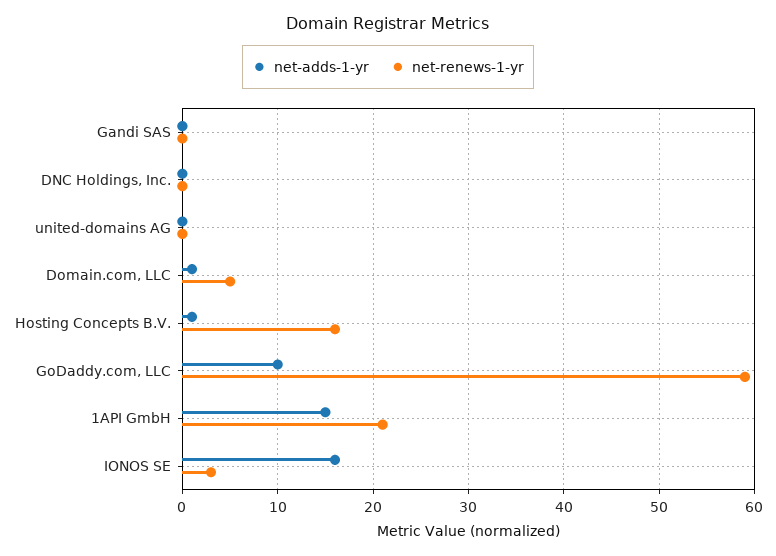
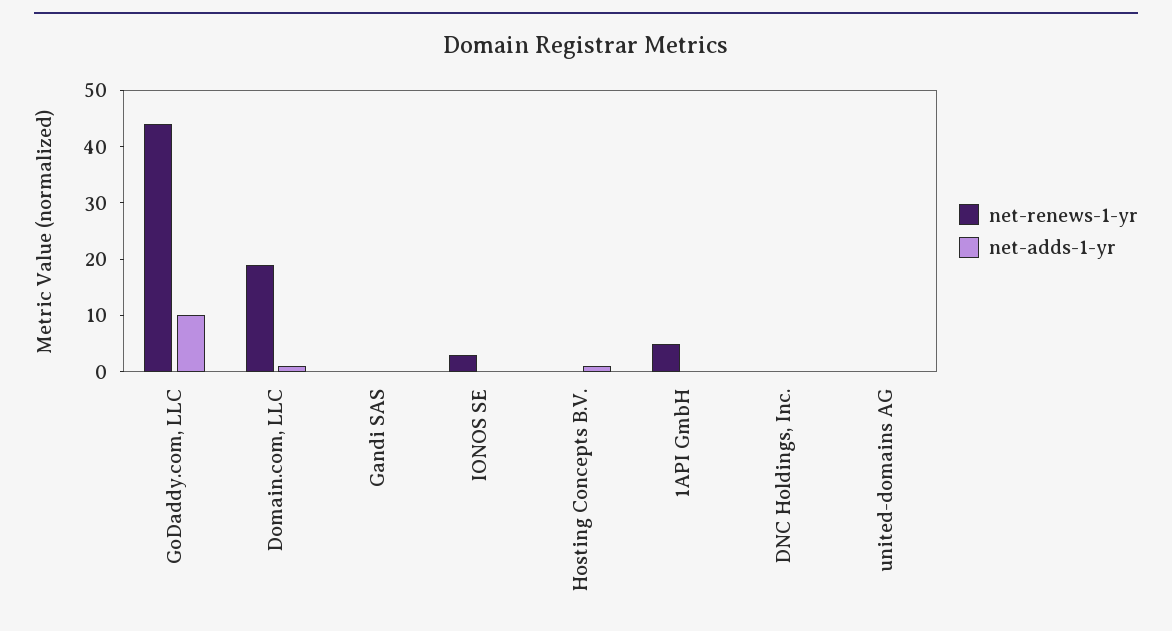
  {
    "net-adds-1-yr": {
      "Gandi SAS": 0,
      "DNC Holdings, Inc.": 0,
      "united-domains AG": 0,
      "Domain.com, LLC": 1,
      "Hosting Concepts B.V.": 1,
      "GoDaddy.com, LLC": 10,
-     "1API GmbH": 15,
+     "1API GmbH": 0,
-     "IONOS SE": 16
+     "IONOS SE": 0
    },
    "net-renews-1-yr": {
      "Gandi SAS": 0,
      "DNC Holdings, Inc.": 0,
      "united-domains AG": 0,
-     "Domain.com, LLC": 5,
+     "Domain.com, LLC": 20,
-     "Hosting Concepts B.V.": 16,
+     "Hosting Concepts B.V.": 0,
-     "GoDaddy.com, LLC": 59,
+     "GoDaddy.com, LLC": 45,
-     "1API GmbH": 21,
+     "1API GmbH": 5,
      "IONOS SE": 3
    }
  }

